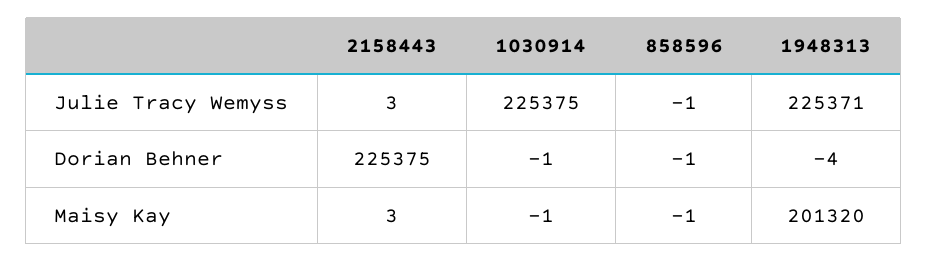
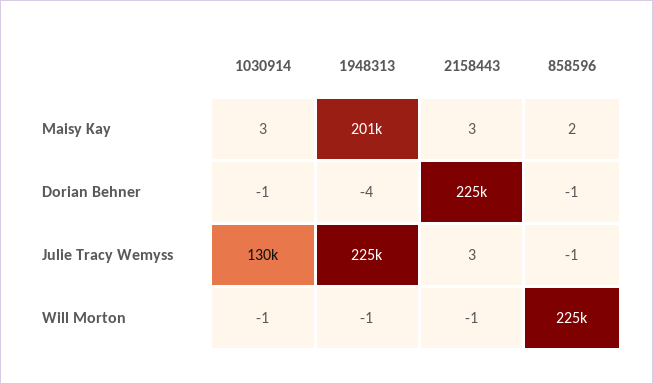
  {
    "2158443": {
      "Julie Tracy Wemyss": 3,
      "Dorian Behner": 225375,
-     "Maisy Kay": 3
+     "Maisy Kay": 3,
+     "Will Morton": -1
    },
    "1030914": {
-     "Julie Tracy Wemyss": 225375,
+     "Julie Tracy Wemyss": 130000,
      "Dorian Behner": -1,
-     "Maisy Kay": -1
+     "Maisy Kay": 3,
+     "Will Morton": -1
    },
    "858596": {
      "Julie Tracy Wemyss": -1,
      "Dorian Behner": -1,
-     "Maisy Kay": -1
+     "Maisy Kay": 2,
+     "Will Morton": 225000
    },
    "1948313": {
      "Julie Tracy Wemyss": 225371,
      "Dorian Behner": -4,
-     "Maisy Kay": 201320
+     "Maisy Kay": 201320,
+     "Will Morton": -1
    }
  }

